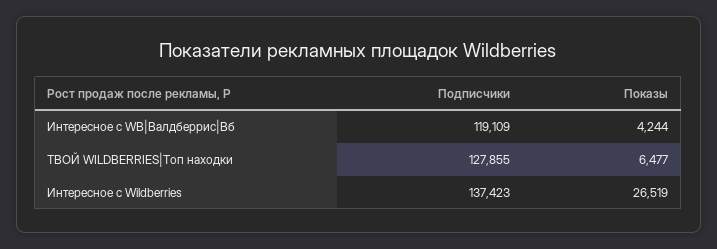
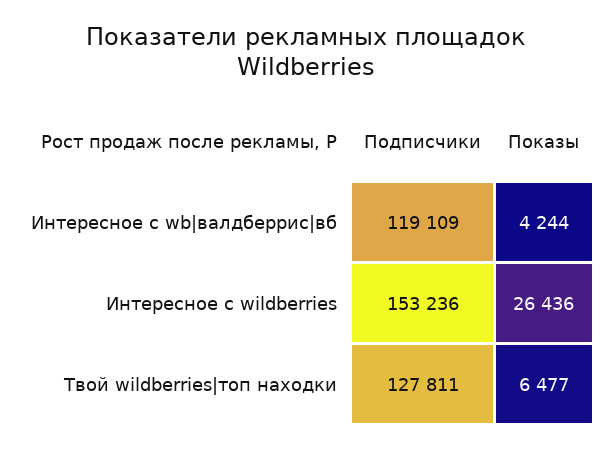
  {
    "Подписчики": {
      "Интересное с WB|Валдберрис|Вб": 119109,
-     "ТВОЙ WILDBERRIES|Топ находки": 127855,
+     "ТВОЙ WILDBERRIES|Топ находки": 127811,
-     "Интересное с Wildberries": 137423
+     "Интересное с Wildberries": 153236
    },
    "Показы": {
      "Интересное с WB|Валдберрис|Вб": 4244,
      "ТВОЙ WILDBERRIES|Топ находки": 6477,
-     "Интересное с Wildberries": 26519
+     "Интересное с Wildberries": 26436
    }
  }

